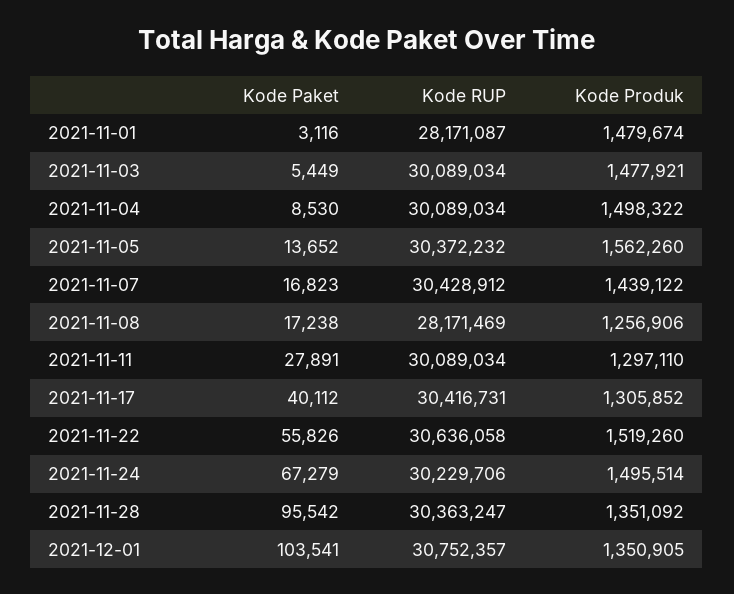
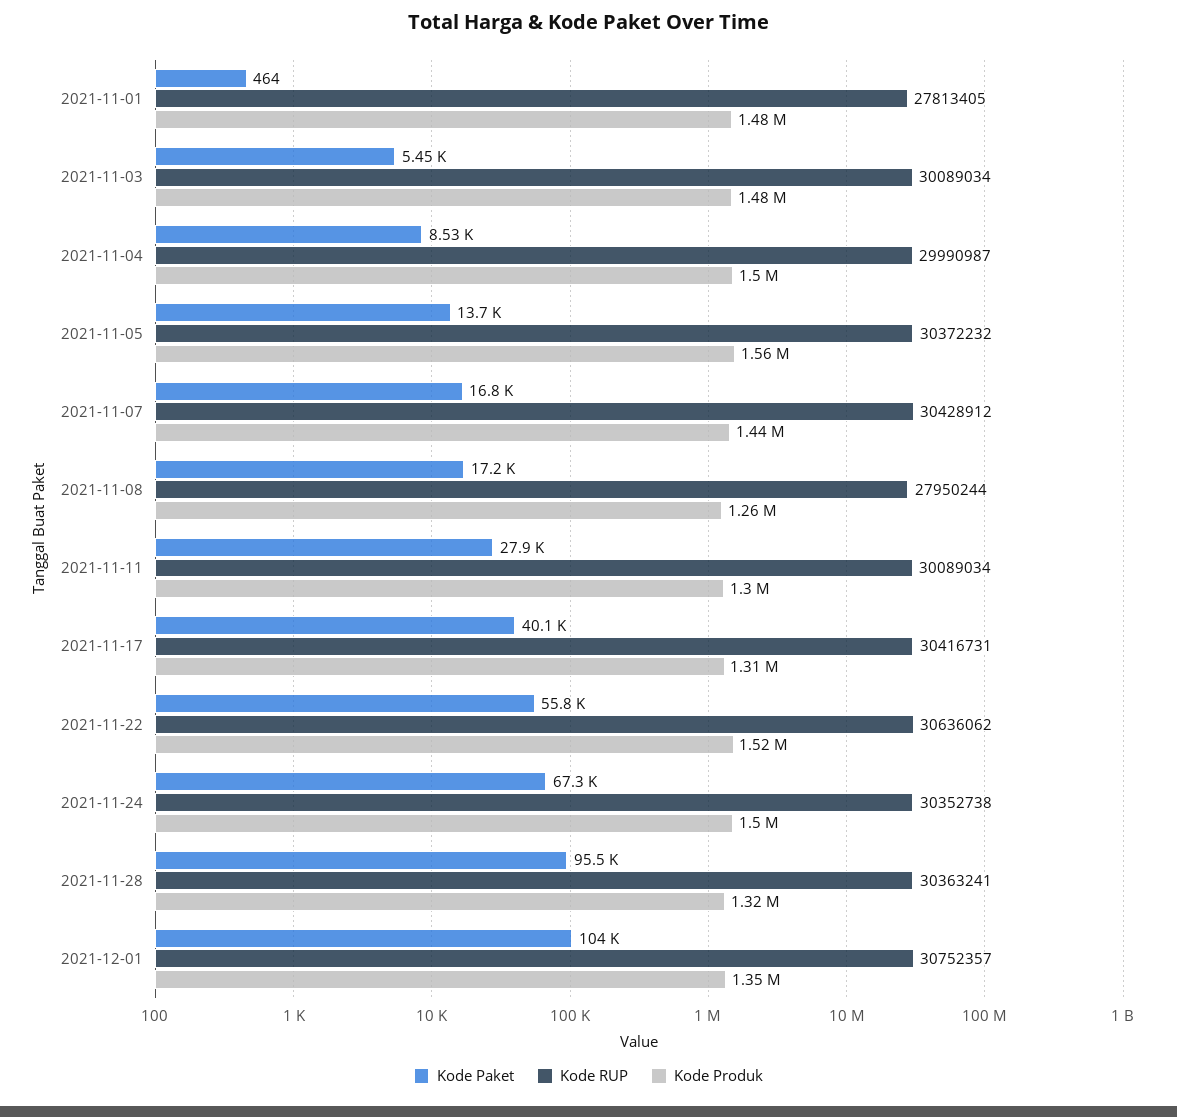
  {
    "Kode Paket": {
-     "2021-11-01": 3116,
+     "2021-11-01": 464,
      "2021-11-03": 5449,
      "2021-11-04": 8530,
      "2021-11-05": 13652,
      "2021-11-07": 16823,
      "2021-11-08": 17238,
      "2021-11-11": 27891,
      "2021-11-17": 40112,
      "2021-11-22": 55826,
      "2021-11-24": 67279,
      "2021-11-28": 95542,
      "2021-12-01": 103541
    },
    "Kode RUP": {
-     "2021-11-01": 28171087,
+     "2021-11-01": 27813405,
      "2021-11-03": 30089034,
-     "2021-11-04": 30089034,
+     "2021-11-04": 29990987,
      "2021-11-05": 30372232,
      "2021-11-07": 30428912,
-     "2021-11-08": 28171469,
+     "2021-11-08": 27950244,
      "2021-11-11": 30089034,
      "2021-11-17": 30416731,
-     "2021-11-22": 30636058,
+     "2021-11-22": 30636062,
-     "2021-11-24": 30229706,
+     "2021-11-24": 30352738,
-     "2021-11-28": 30363247,
+     "2021-11-28": 30363241,
      "2021-12-01": 30752357
    },
    "Kode Produk": {
      "2021-11-01": 1479674,
      "2021-11-03": 1477921,
      "2021-11-04": 1498322,
      "2021-11-05": 1562260,
      "2021-11-07": 1439122,
      "2021-11-08": 1256906,
      "2021-11-11": 1297110,
      "2021-11-17": 1305852,
      "2021-11-22": 1519260,
      "2021-11-24": 1495514,
-     "2021-11-28": 1351092,
+     "2021-11-28": 1320000,
      "2021-12-01": 1350905
    }
  }

